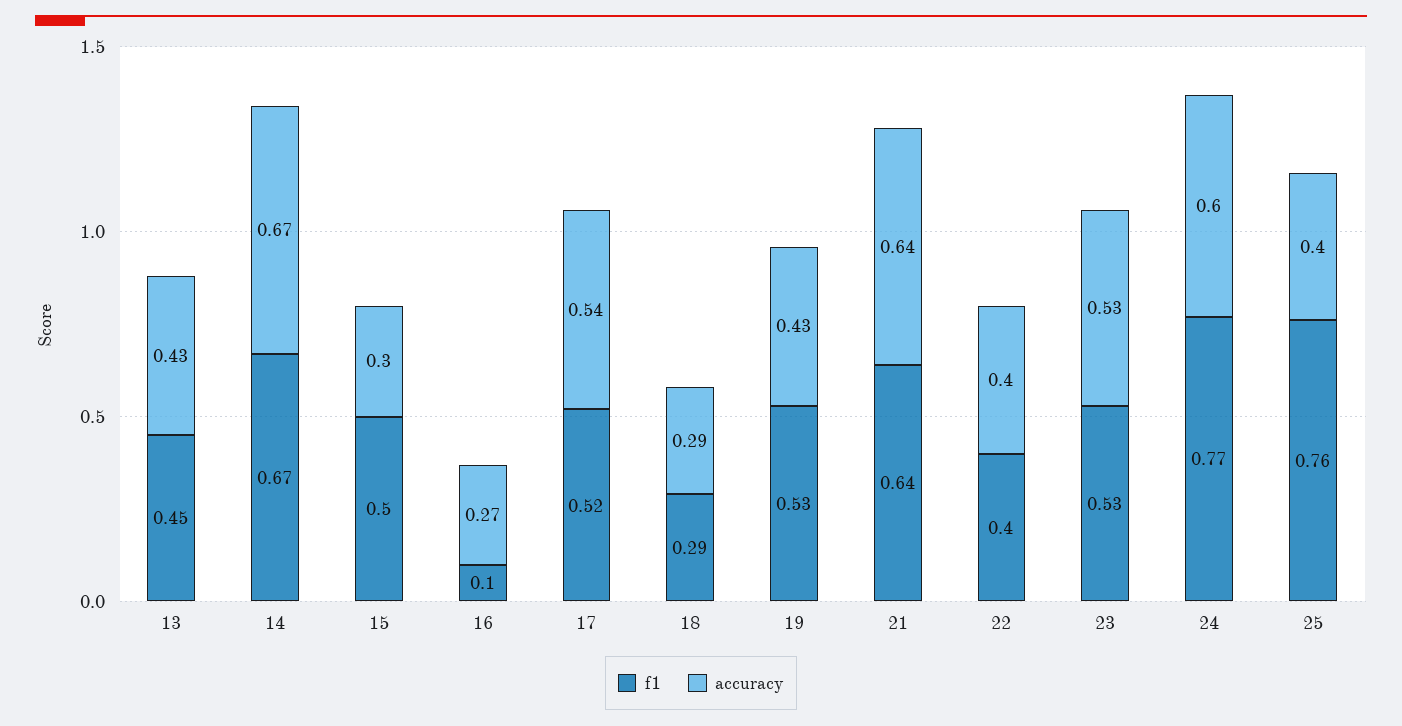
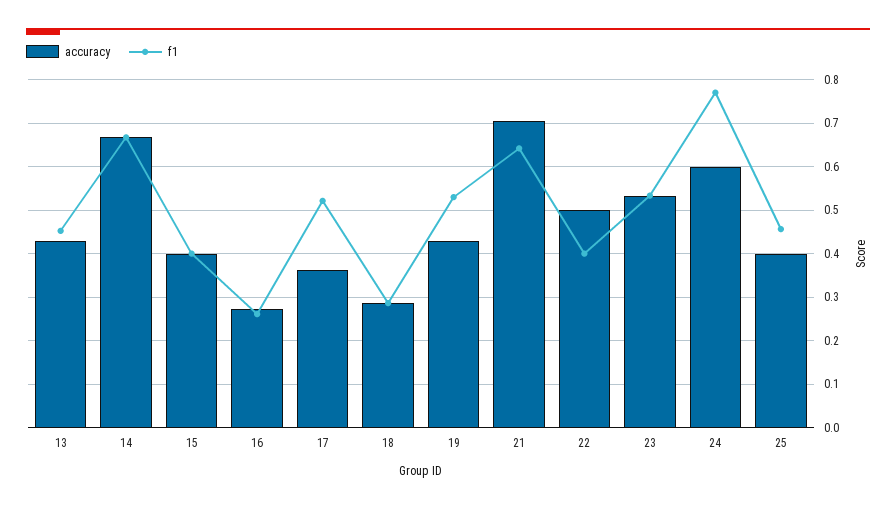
  {
    "f1": {
      "13": 0.45,
      "14": 0.67,
-     "15": 0.5,
+     "15": 0.4,
-     "16": 0.1,
+     "16": 0.26,
      "17": 0.52,
      "18": 0.29,
      "19": 0.53,
      "21": 0.64,
      "22": 0.4,
      "23": 0.53,
      "24": 0.77,
-     "25": 0.76
+     "25": 0.46
    },
    "accuracy": {
      "13": 0.43,
      "14": 0.67,
-     "15": 0.3,
+     "15": 0.4,
      "16": 0.27,
-     "17": 0.54,
+     "17": 0.36,
      "18": 0.29,
      "19": 0.43,
-     "21": 0.64,
+     "21": 0.7,
-     "22": 0.4,
+     "22": 0.5,
      "23": 0.53,
      "24": 0.6,
      "25": 0.4
    }
  }

